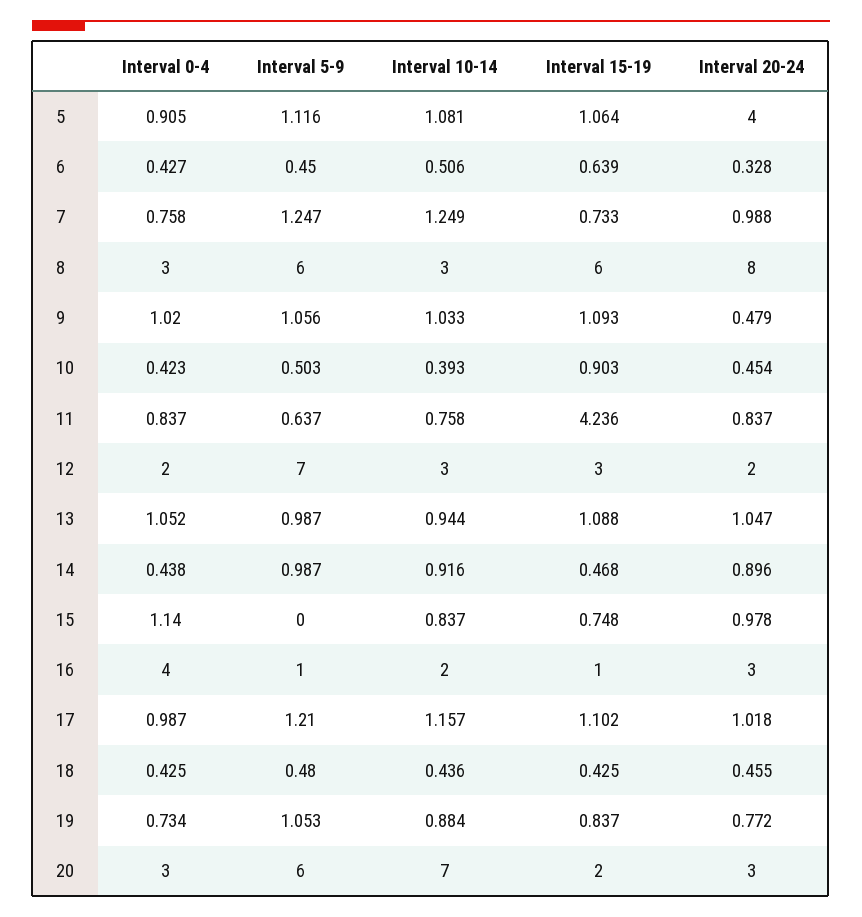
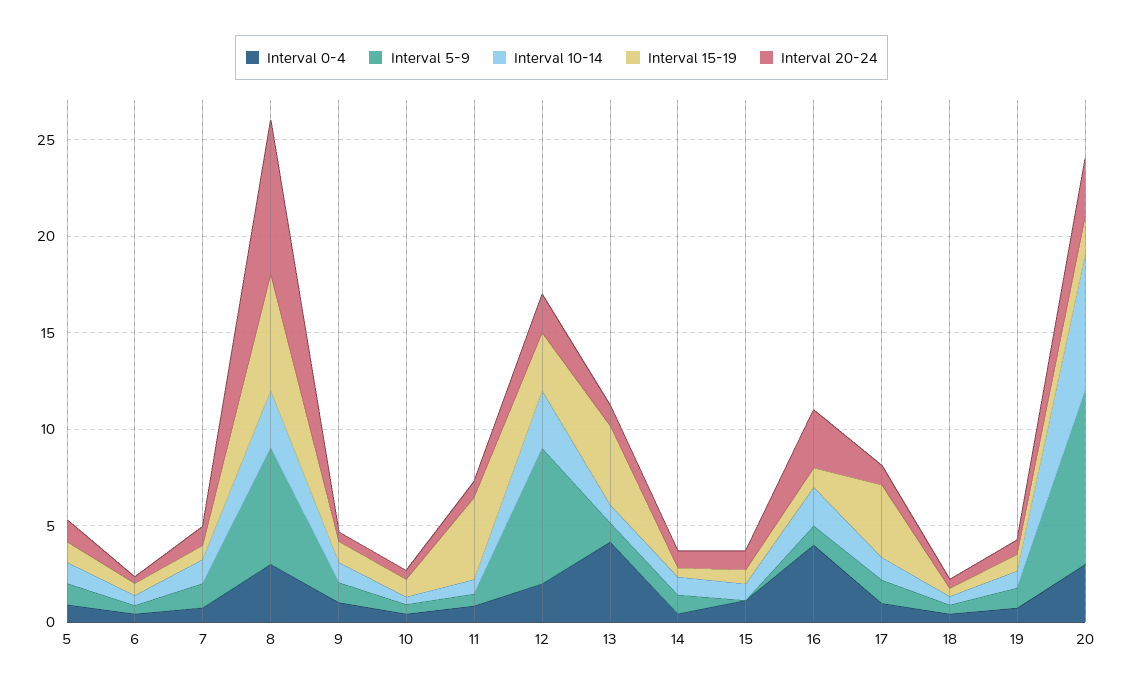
  {
    "Interval 0-4": {
      "5": 0.905,
      "6": 0.427,
      "7": 0.758,
      "8": 3,
      "9": 1.02,
      "10": 0.423,
      "11": 0.837,
      "12": 2,
-     "13": 1.052,
+     "13": 4,
      "14": 0.438,
      "15": 1.14,
      "16": 4,
      "17": 0.987,
      "18": 0.425,
      "19": 0.734,
      "20": 3
    },
    "Interval 5-9": {
      "5": 1.116,
      "6": 0.45,
      "7": 1.247,
      "8": 6,
      "9": 1.056,
      "10": 0.503,
      "11": 0.637,
      "12": 7,
      "13": 0.987,
      "14": 0.987,
      "15": 0,
      "16": 1,
      "17": 1.21,
      "18": 0.48,
      "19": 1.053,
-     "20": 6
+     "20": 9
    },
    "Interval 10-14": {
      "5": 1.081,
      "6": 0.506,
      "7": 1.249,
      "8": 3,
      "9": 1.033,
      "10": 0.393,
      "11": 0.758,
      "12": 3,
      "13": 0.944,
      "14": 0.916,
      "15": 0.837,
      "16": 2,
      "17": 1.157,
      "18": 0.436,
      "19": 0.884,
      "20": 7
    },
    "Interval 15-19": {
      "5": 1.064,
      "6": 0.639,
      "7": 0.733,
      "8": 6,
      "9": 1.093,
      "10": 0.903,
      "11": 4.236,
      "12": 3,
-     "13": 1.088,
+     "13": 4,
      "14": 0.468,
      "15": 0.748,
      "16": 1,
-     "17": 1.102,
+     "17": 4,
      "18": 0.425,
      "19": 0.837,
      "20": 2
    },
    "Interval 20-24": {
-     "5": 4,
+     "5": 1,
      "6": 0.328,
      "7": 0.988,
      "8": 8,
      "9": 0.479,
      "10": 0.454,
      "11": 0.837,
      "12": 2,
      "13": 1.047,
      "14": 0.896,
      "15": 0.978,
      "16": 3,
      "17": 1.018,
      "18": 0.455,
      "19": 0.772,
      "20": 3
    }
  }

